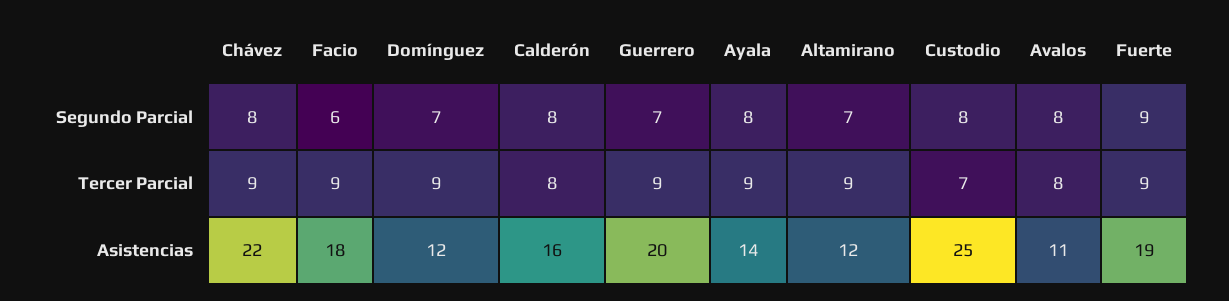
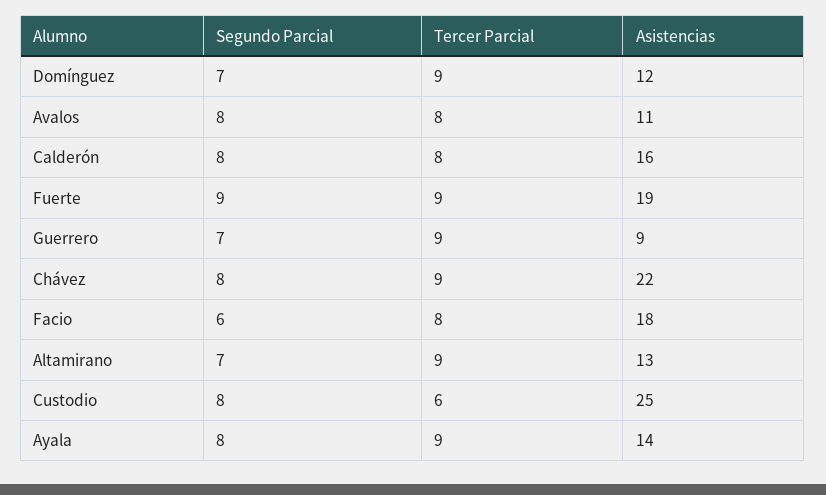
  {
    "Chávez": {
      "Segundo Parcial": 8,
      "Tercer Parcial": 9,
      "Asistencias": 22
    },
    "Facio": {
      "Segundo Parcial": 6,
-     "Tercer Parcial": 9,
+     "Tercer Parcial": 8,
      "Asistencias": 18
    },
    "Domínguez": {
      "Segundo Parcial": 7,
      "Tercer Parcial": 9,
      "Asistencias": 12
    },
    "Calderón": {
      "Segundo Parcial": 8,
      "Tercer Parcial": 8,
      "Asistencias": 16
    },
    "Guerrero": {
      "Segundo Parcial": 7,
      "Tercer Parcial": 9,
-     "Asistencias": 20
+     "Asistencias": 9
    },
    "Ayala": {
      "Segundo Parcial": 8,
      "Tercer Parcial": 9,
      "Asistencias": 14
    },
    "Altamirano": {
      "Segundo Parcial": 7,
      "Tercer Parcial": 9,
-     "Asistencias": 12
+     "Asistencias": 13
    },
    "Custodio": {
      "Segundo Parcial": 8,
-     "Tercer Parcial": 7,
+     "Tercer Parcial": 6,
      "Asistencias": 25
    },
    "Avalos": {
      "Segundo Parcial": 8,
      "Tercer Parcial": 8,
      "Asistencias": 11
    },
    "Fuerte": {
      "Segundo Parcial": 9,
      "Tercer Parcial": 9,
      "Asistencias": 19
    }
  }

